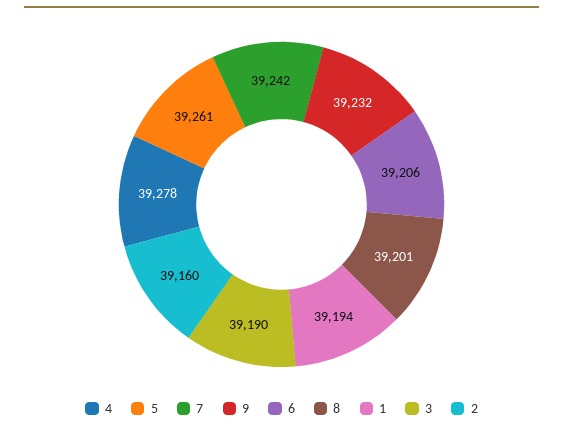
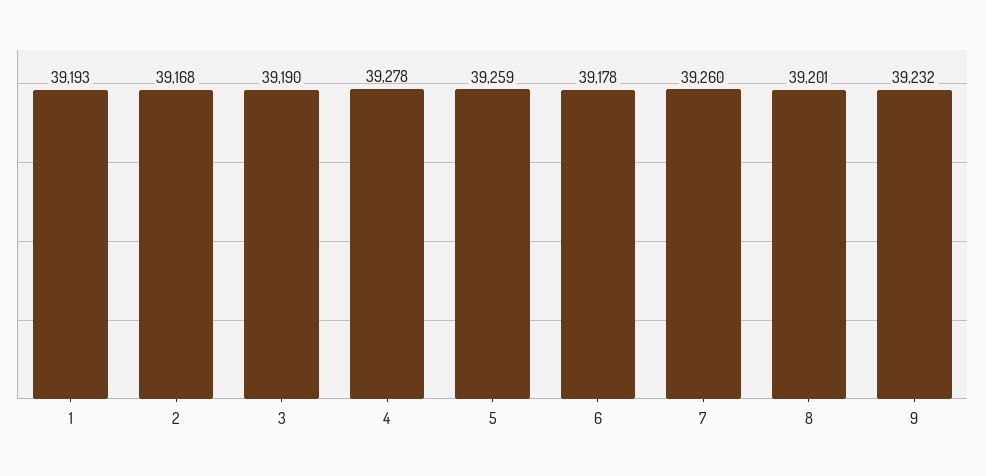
  {
    "4": 39278,
-   "5": 39261,
+   "5": 39259,
-   "7": 39242,
+   "7": 39260,
    "9": 39232,
-   "6": 39206,
+   "6": 39178,
    "8": 39201,
-   "1": 39194,
+   "1": 39193,
    "3": 39190,
-   "2": 39160
+   "2": 39168
  }

